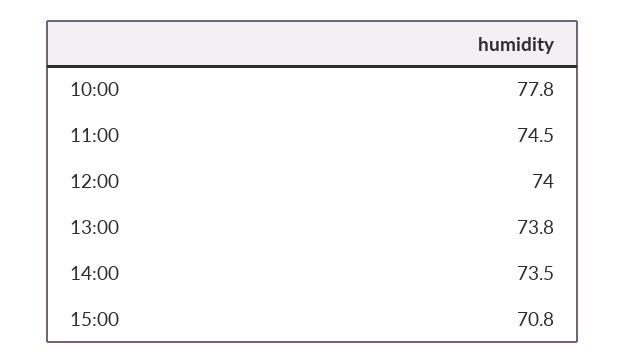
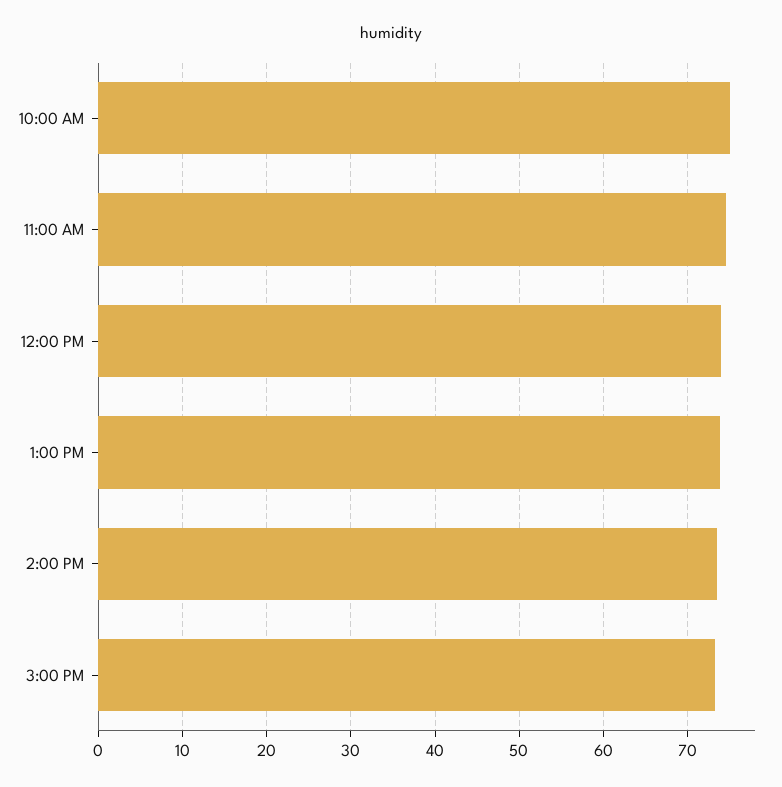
  {
-   "10:00": 77.8,
+   "10:00": 75,
    "11:00": 74.5,
    "12:00": 74,
    "13:00": 73.8,
    "14:00": 73.5,
-   "15:00": 70.8
+   "15:00": 73
  }

